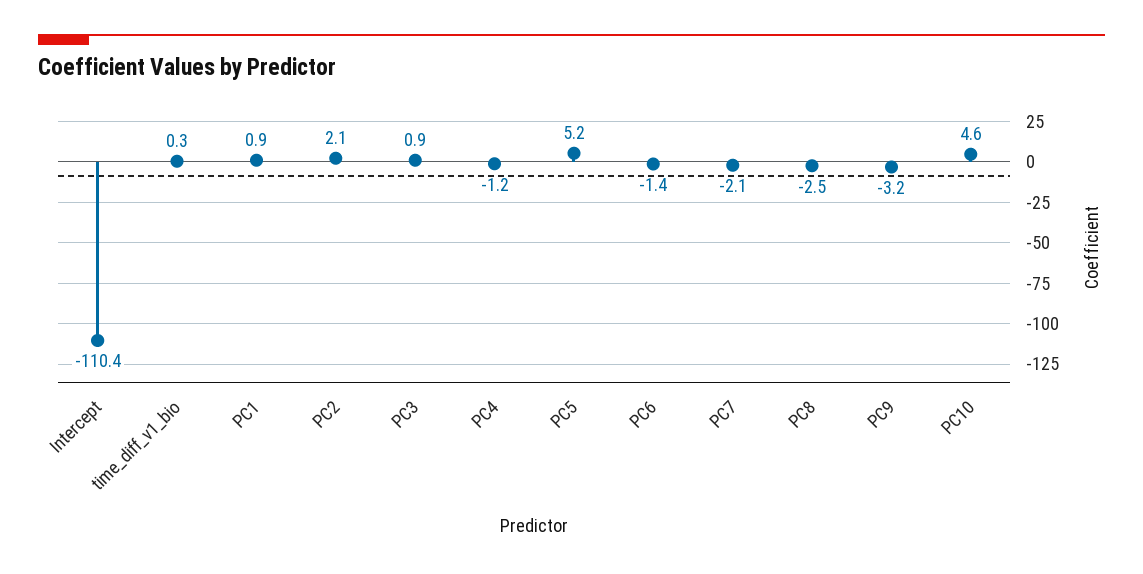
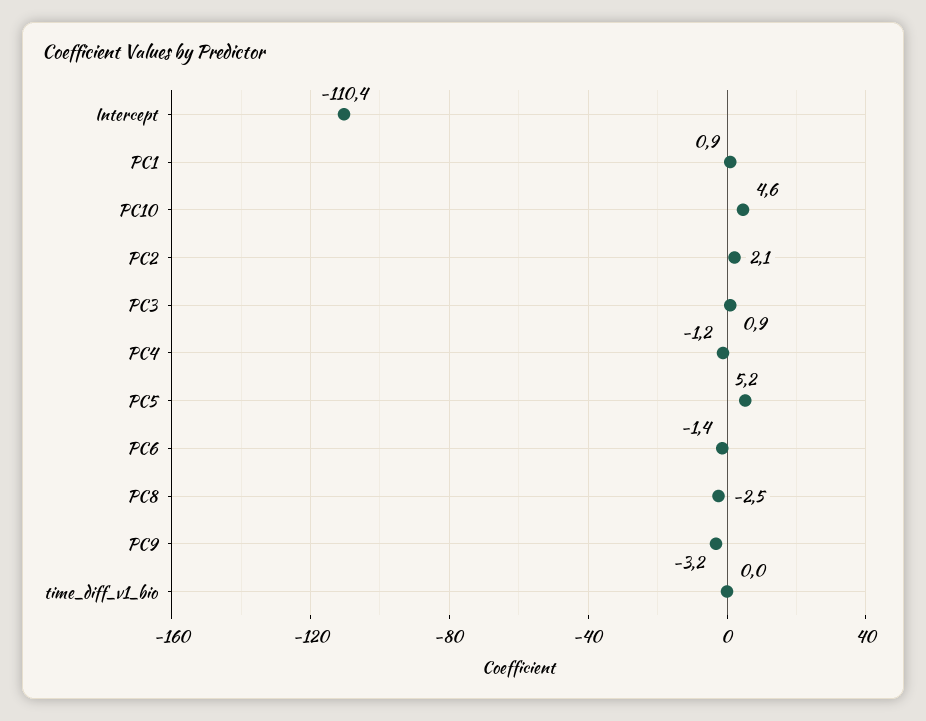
  {
    "Intercept": -110.4,
-   "time_diff_v1_bio": 0.3,
+   "time_diff_v1_bio": 0,
    "PC1": 0.9,
    "PC2": 2.1,
    "PC3": 0.9,
    "PC4": -1.2,
    "PC5": 5.2,
    "PC6": -1.4,
-   "PC7": -2.1,
    "PC8": -2.5,
    "PC9": -3.2,
    "PC10": 4.6
  }

